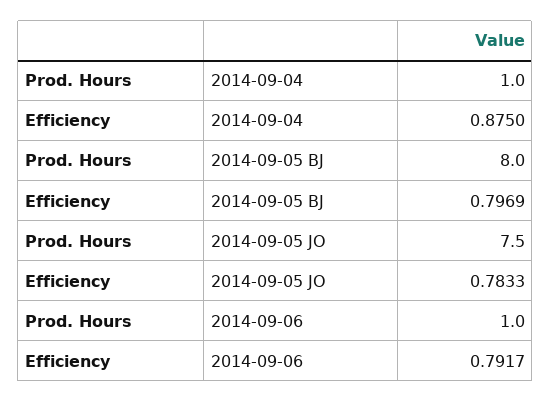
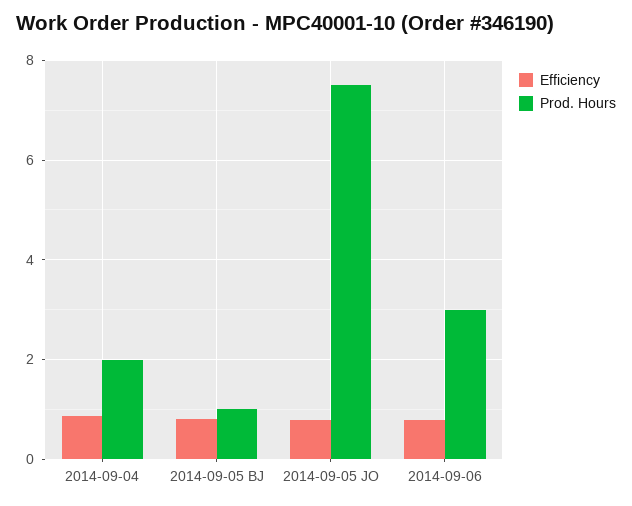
  {
    "Prod. Hours": {
-     "2014-09-04": 1,
+     "2014-09-04": 2,
-     "2014-09-05 BJ": 8,
+     "2014-09-05 BJ": 1,
      "2014-09-05 JO": 7.5,
-     "2014-09-06": 1
+     "2014-09-06": 3
    },
    "Efficiency": {
      "2014-09-04": 0.875,
      "2014-09-05 BJ": 0.7969,
      "2014-09-05 JO": 0.7833,
      "2014-09-06": 0.7917
    }
  }

